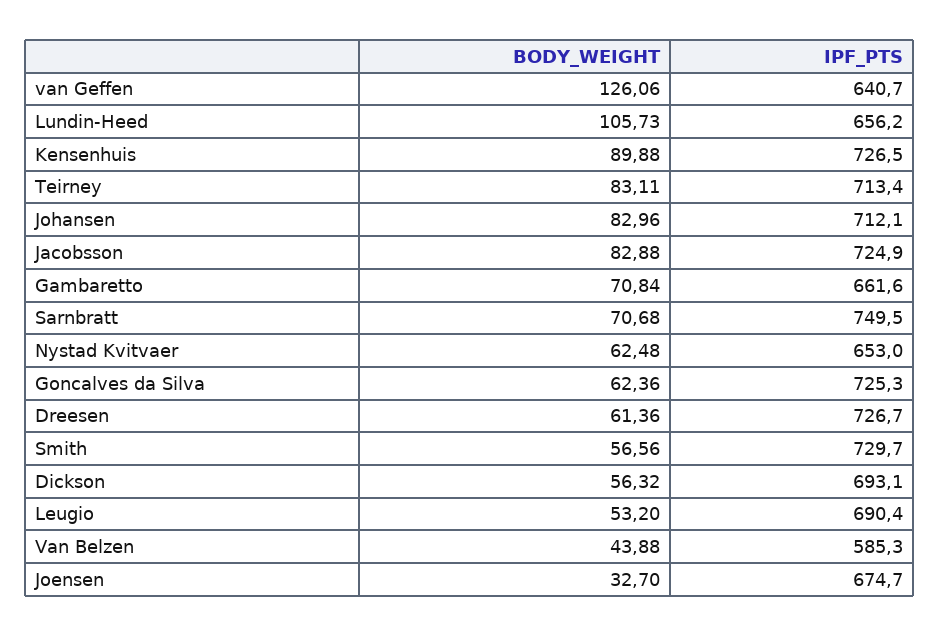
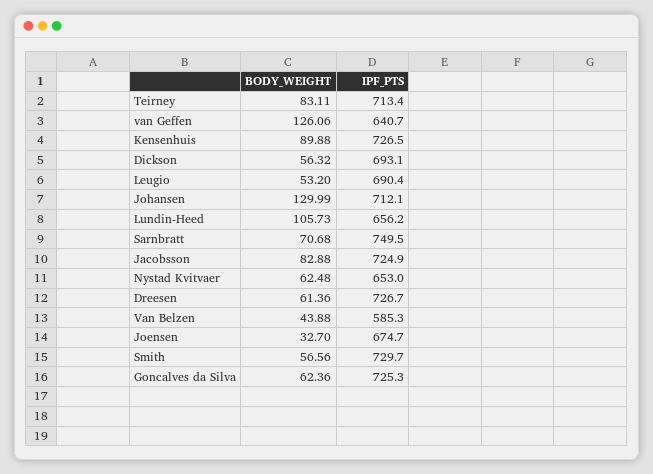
  {
    "BODY_WEIGHT": {
      "van Geffen": 126.06,
      "Lundin-Heed": 105.73,
      "Kensenhuis": 89.88,
      "Teirney": 83.11,
-     "Johansen": 82.96,
+     "Johansen": 129.99,
      "Jacobsson": 82.88,
-     "Gambaretto": 70.84,
      "Sarnbratt": 70.68,
      "Nystad Kvitvaer": 62.48,
      "Goncalves da Silva": 62.36,
      "Dreesen": 61.36,
      "Smith": 56.56,
      "Dickson": 56.32,
      "Leugio": 53.2,
      "Van Belzen": 43.88,
      "Joensen": 32.7
    },
    "IPF_PTS": {
      "van Geffen": 640.7,
      "Lundin-Heed": 656.2,
      "Kensenhuis": 726.5,
      "Teirney": 713.4,
      "Johansen": 712.1,
      "Jacobsson": 724.9,
-     "Gambaretto": 661.6,
      "Sarnbratt": 749.5,
      "Nystad Kvitvaer": 653,
      "Goncalves da Silva": 725.3,
      "Dreesen": 726.7,
      "Smith": 729.7,
      "Dickson": 693.1,
      "Leugio": 690.4,
      "Van Belzen": 585.3,
      "Joensen": 674.7
    }
  }

